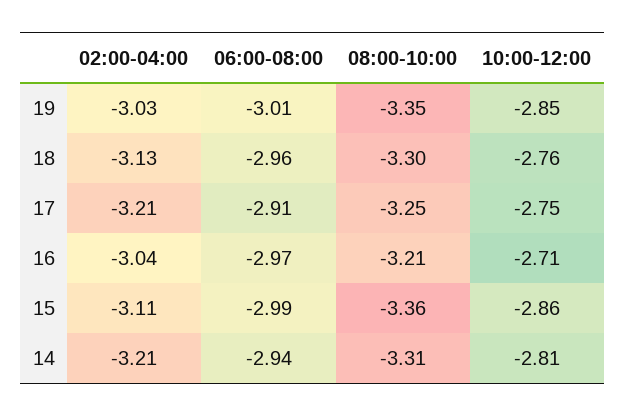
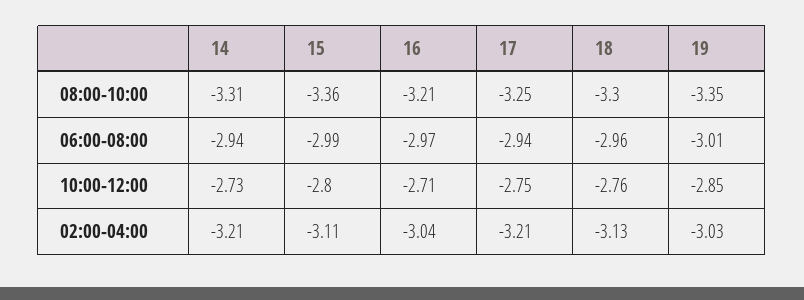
  {
    "02:00-04:00": {
      "19": -3.03,
      "18": -3.13,
      "17": -3.21,
      "16": -3.04,
      "15": -3.11,
      "14": -3.21
    },
    "06:00-08:00": {
      "19": -3.01,
      "18": -2.96,
-     "17": -2.91,
+     "17": -2.94,
      "16": -2.97,
      "15": -2.99,
      "14": -2.94
    },
    "08:00-10:00": {
      "19": -3.35,
      "18": -3.3,
      "17": -3.25,
      "16": -3.21,
      "15": -3.36,
      "14": -3.31
    },
    "10:00-12:00": {
      "19": -2.85,
      "18": -2.76,
      "17": -2.75,
      "16": -2.71,
-     "15": -2.86,
+     "15": -2.8,
-     "14": -2.81
+     "14": -2.73
    }
  }

